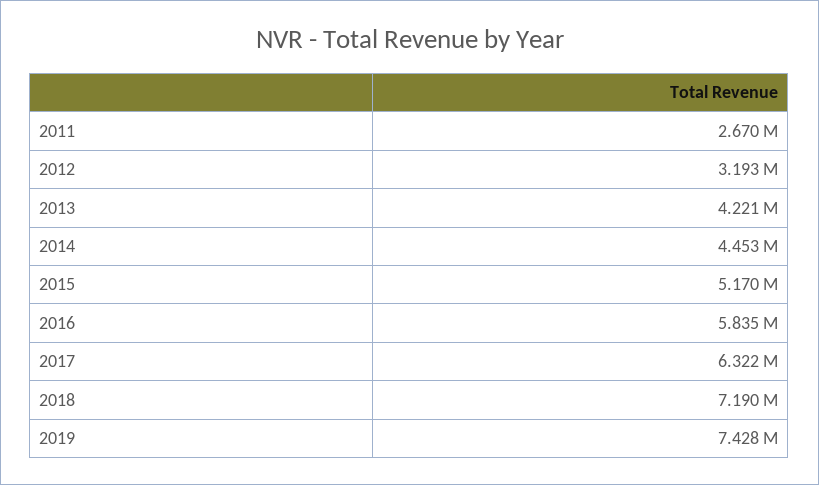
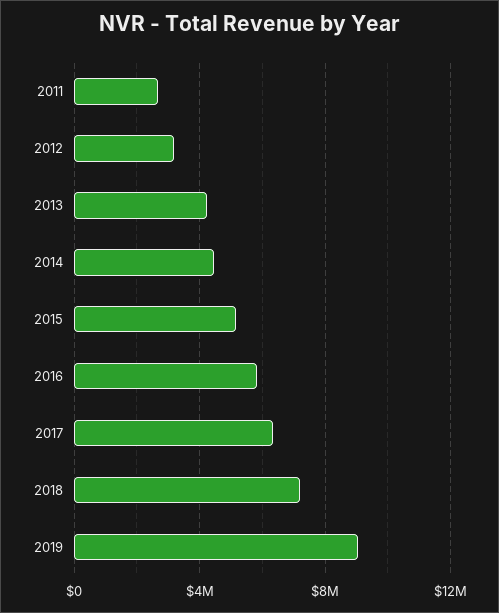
  {
    "2011": 2670000,
    "2012": 3193000,
    "2013": 4221000,
    "2014": 4453000,
    "2015": 5170000,
    "2016": 5835000,
    "2017": 6322000,
    "2018": 7190000,
-   "2019": 7428000
+   "2019": 9000000
  }

